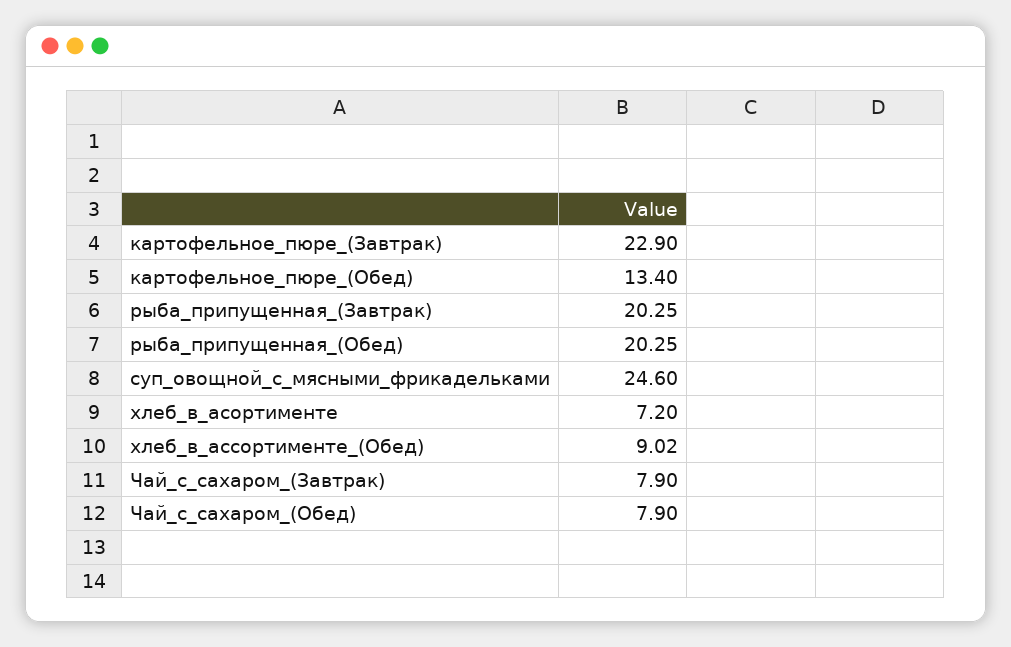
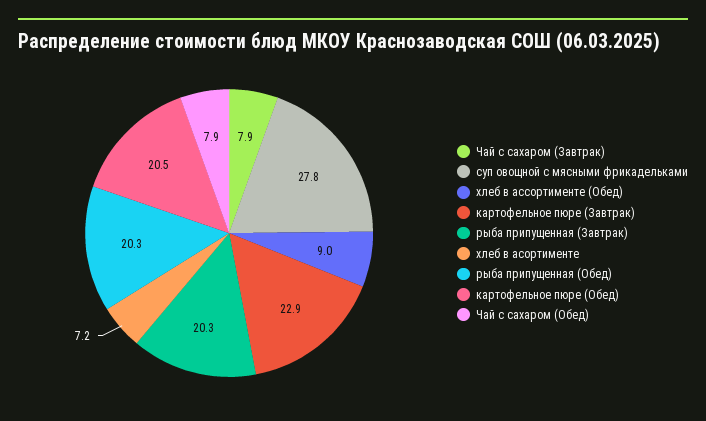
  {
    "картофельное_пюре_(Завтрак)": 22.9,
-   "картофельное_пюре_(Обед)": 13.4,
+   "картофельное_пюре_(Обед)": 20.5,
    "рыба_припущенная_(Завтрак)": 20.25,
    "рыба_припущенная_(Обед)": 20.25,
-   "суп_овощной_с_мясными_фрикадельками": 24.6,
+   "суп_овощной_с_мясными_фрикадельками": 27.8,
    "хлеб_в_асортименте": 7.2,
    "хлеб_в_ассортименте_(Обед)": 9.02,
    "Чай_с_сахаром_(Завтрак)": 7.9,
    "Чай_с_сахаром_(Обед)": 7.9
  }

